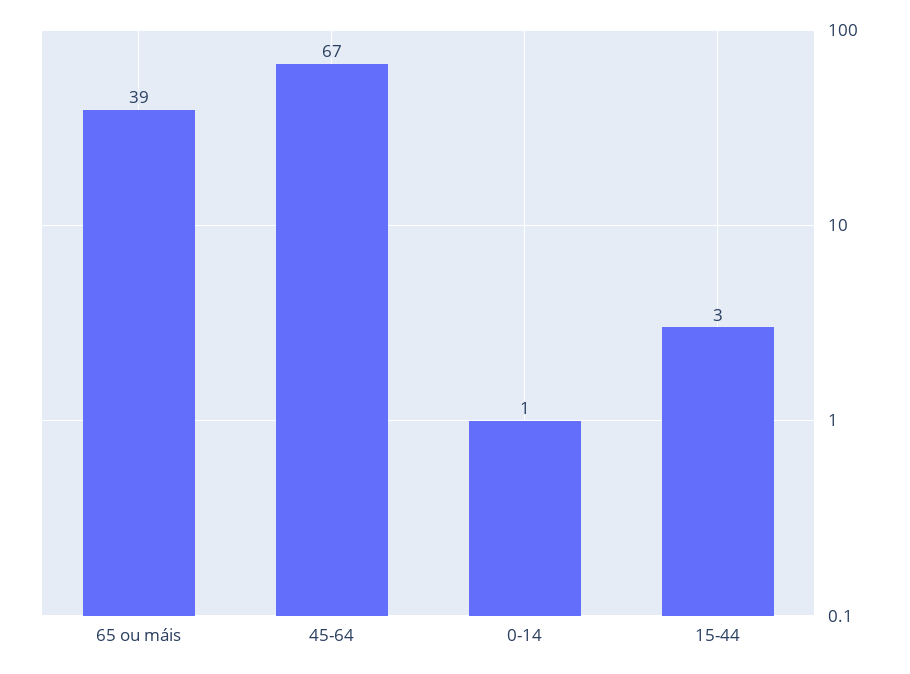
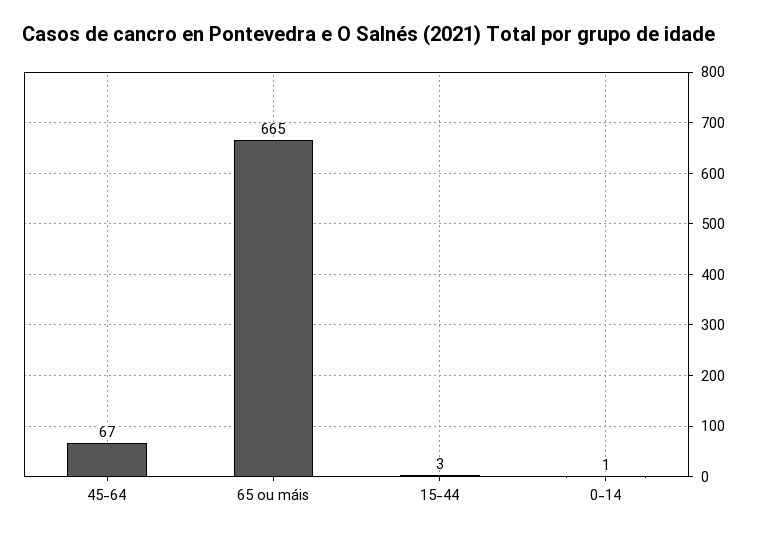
  {
-   "65 ou máis": 39,
+   "65 ou máis": 665,
    "45-64": 67,
    "0-14": 1,
    "15-44": 3
  }

